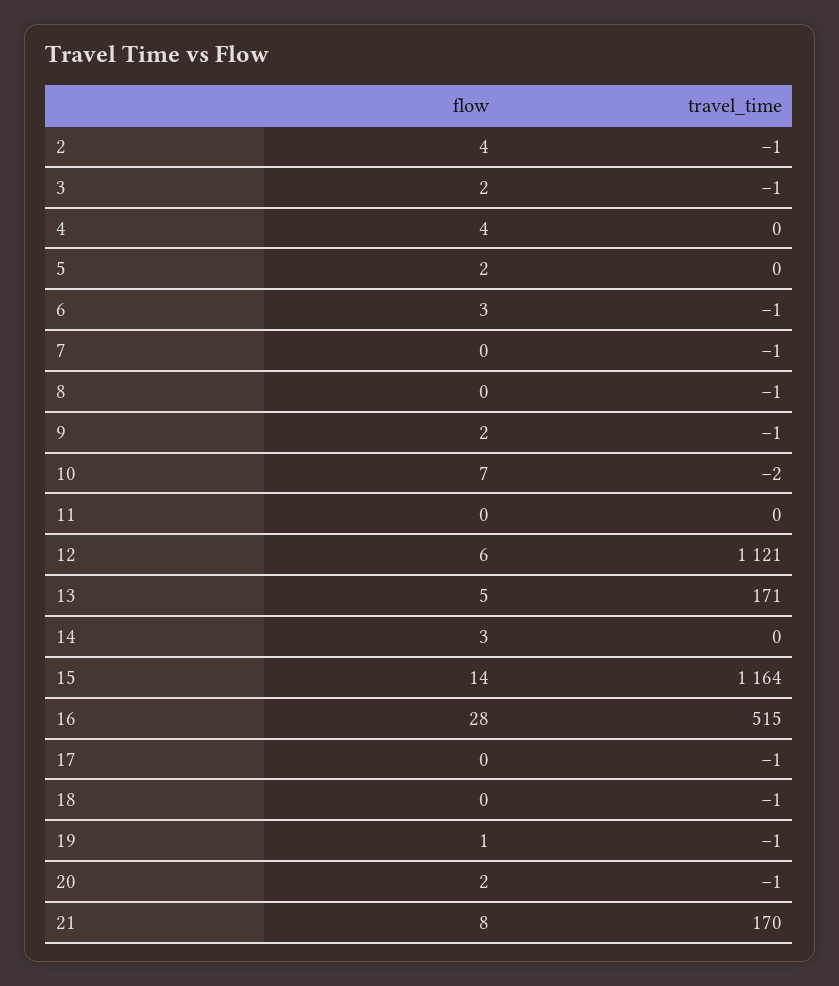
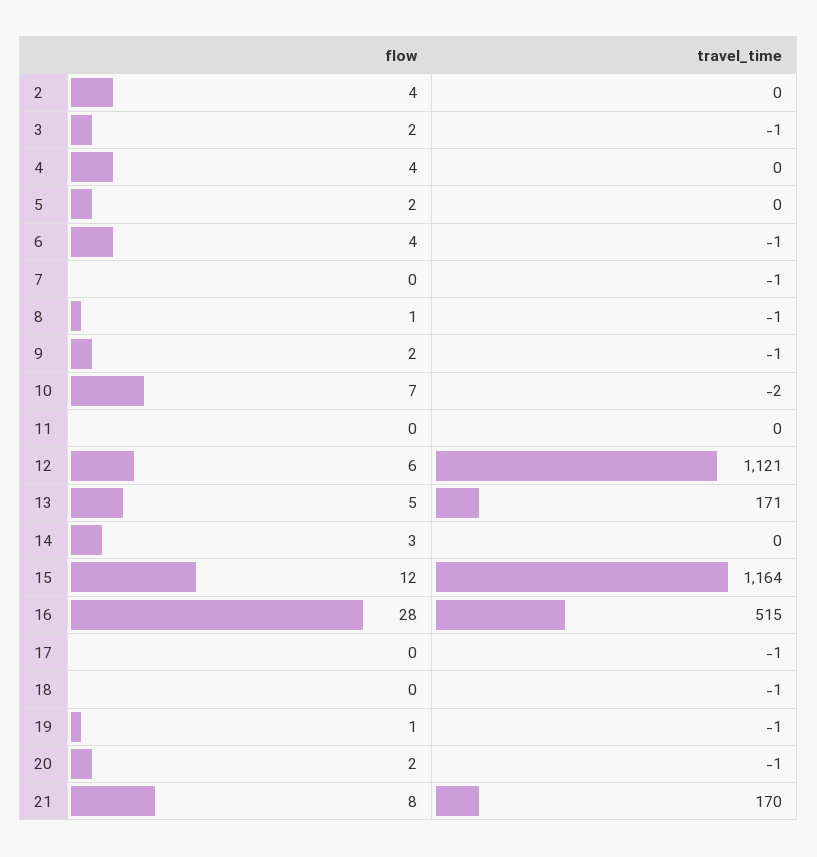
  {
    "flow": {
      "2": 4,
      "3": 2,
      "4": 4,
      "5": 2,
-     "6": 3,
+     "6": 4,
      "7": 0,
-     "8": 0,
+     "8": 1,
      "9": 2,
      "10": 7,
      "11": 0,
      "12": 6,
      "13": 5,
      "14": 3,
-     "15": 14,
+     "15": 12,
      "16": 28,
      "17": 0,
      "18": 0,
      "19": 1,
      "20": 2,
      "21": 8
    },
    "travel_time": {
-     "2": -1,
+     "2": 0,
      "3": -1,
      "4": 0,
      "5": 0,
      "6": -1,
      "7": -1,
      "8": -1,
      "9": -1,
      "10": -2,
      "11": 0,
      "12": 1121,
      "13": 171,
      "14": 0,
      "15": 1164,
      "16": 515,
      "17": -1,
      "18": -1,
      "19": -1,
      "20": -1,
      "21": 170
    }
  }

